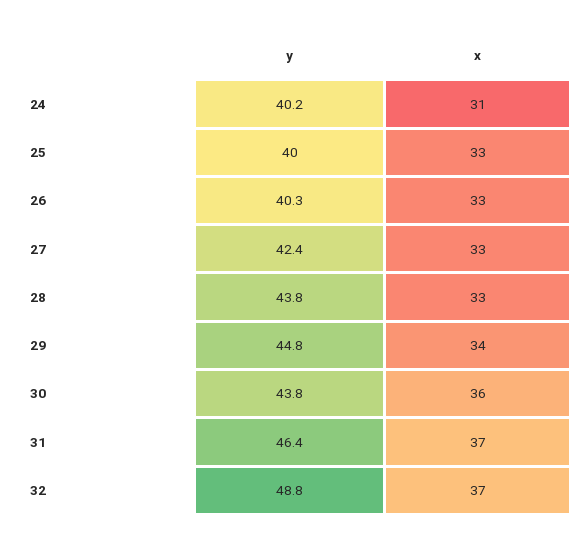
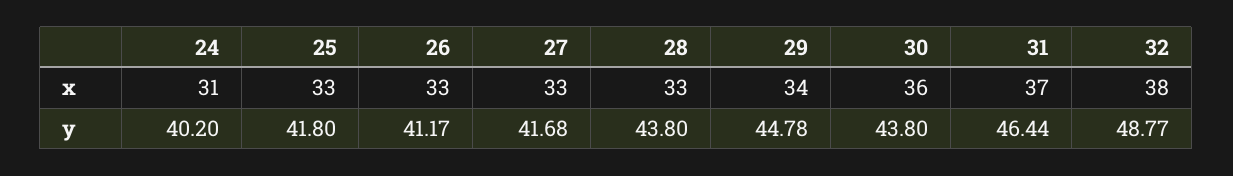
  {
    "y": {
      "24": 40.2,
-     "25": 40,
+     "25": 41.8,
-     "26": 40.3,
+     "26": 41.17,
-     "27": 42.4,
+     "27": 41.68,
      "28": 43.8,
      "29": 44.78,
      "30": 43.8,
      "31": 46.44,
      "32": 48.77
    },
    "x": {
      "24": 31,
      "25": 33,
      "26": 33,
      "27": 33,
      "28": 33,
      "29": 34,
      "30": 36,
      "31": 37,
-     "32": 37
+     "32": 38
    }
  }

